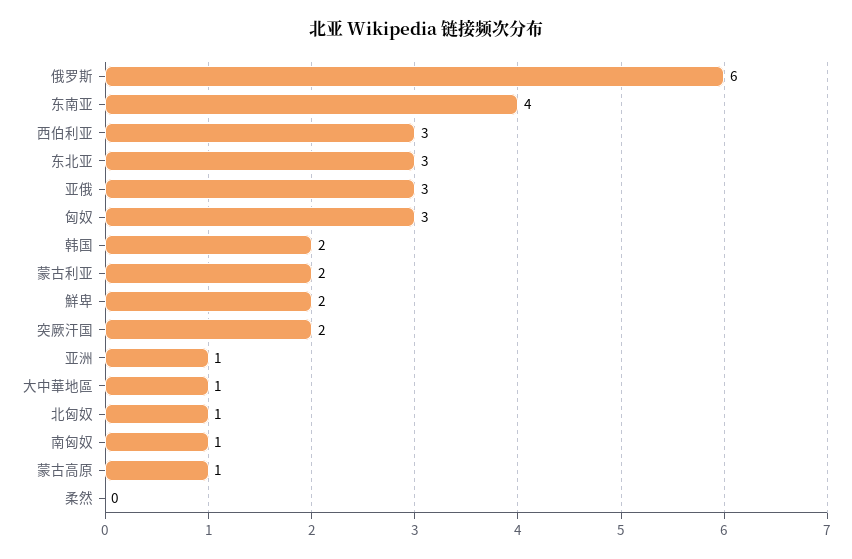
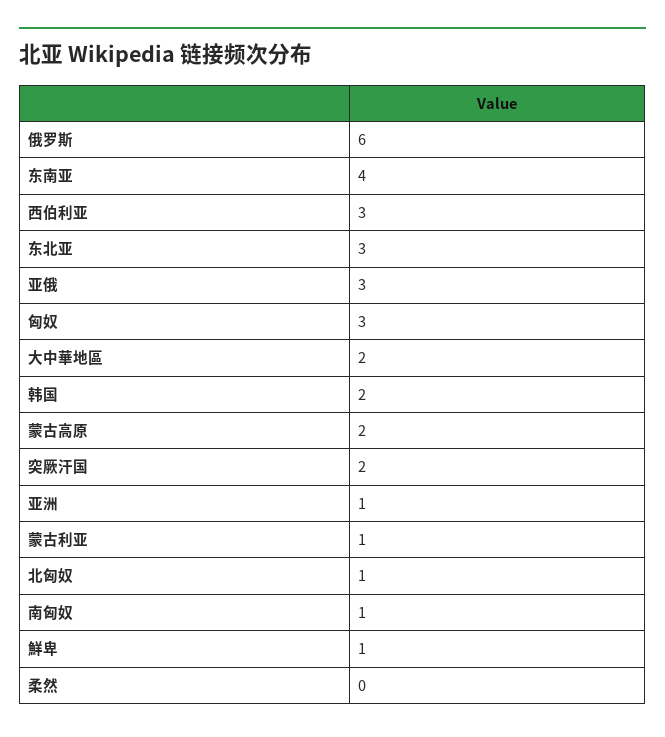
  {
    "俄罗斯": 6,
    "东南亚": 4,
    "西伯利亚": 3,
    "东北亚": 3,
    "亚俄": 3,
    "匈奴": 3,
    "韩国": 2,
-   "蒙古利亚": 2,
+   "蒙古利亚": 1,
-   "鮮卑": 2,
+   "鮮卑": 1,
    "突厥汗国": 2,
    "亚洲": 1,
-   "大中華地區": 1,
+   "大中華地區": 2,
    "北匈奴": 1,
    "南匈奴": 1,
-   "蒙古高原": 1,
+   "蒙古高原": 2,
    "柔然": 0
  }

